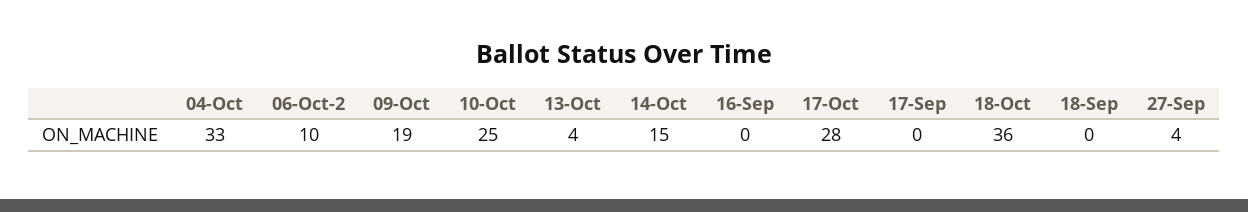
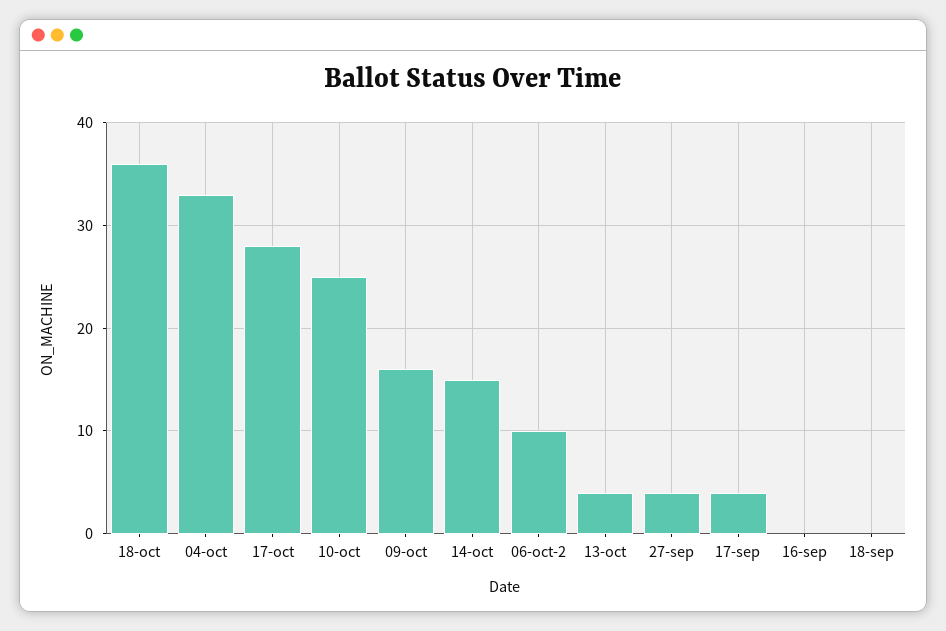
  {
    "04-Oct": 33,
    "06-Oct-2": 10,
-   "09-Oct": 19,
+   "09-Oct": 16,
    "10-Oct": 25,
    "13-Oct": 4,
    "14-Oct": 15,
    "16-Sep": 0,
    "17-Oct": 28,
-   "17-Sep": 0,
+   "17-Sep": 4,
    "18-Oct": 36,
    "18-Sep": 0,
    "27-Sep": 4
  }

